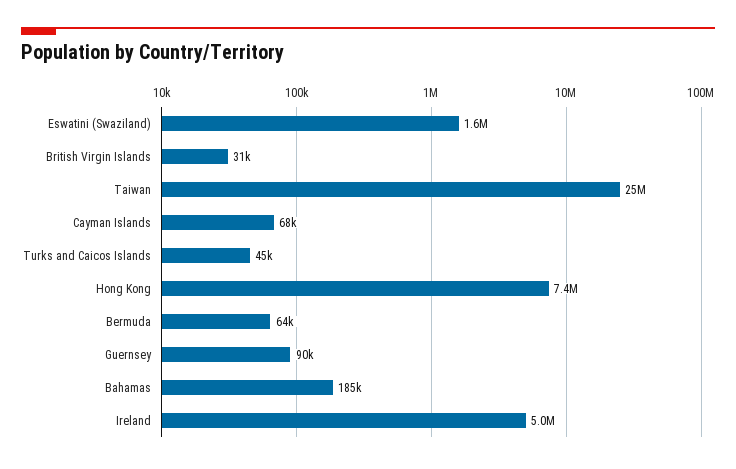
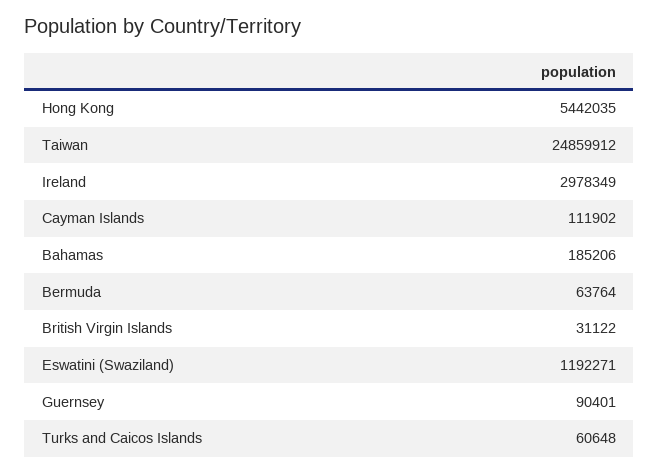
  {
-   "Eswatini (Swaziland)": 1600000,
+   "Eswatini (Swaziland)": 1192271,
    "British Virgin Islands": 31122,
    "Taiwan": 24859912,
-   "Cayman Islands": 68000,
+   "Cayman Islands": 111902,
-   "Turks and Caicos Islands": 45000,
+   "Turks and Caicos Islands": 60648,
-   "Hong Kong": 7400000,
+   "Hong Kong": 5442035,
    "Bermuda": 63764,
    "Guernsey": 90401,
    "Bahamas": 185206,
-   "Ireland": 5000000
+   "Ireland": 2978349
  }

